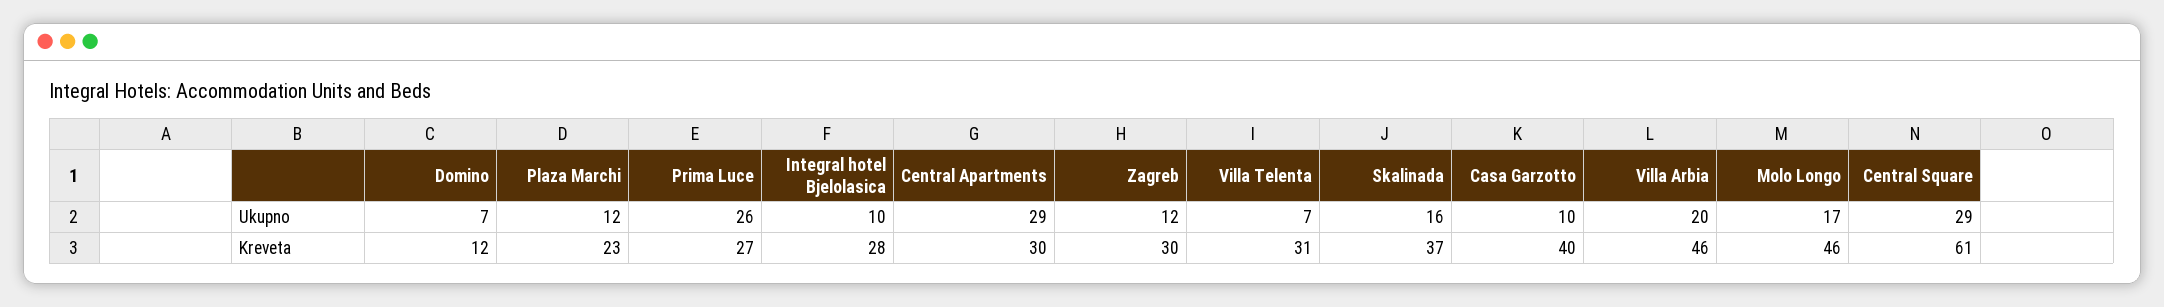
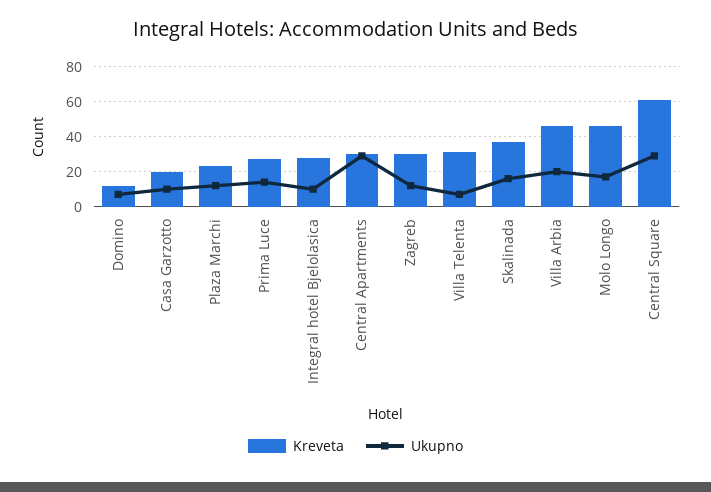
  {
    "Ukupno": {
      "Domino": 7,
      "Plaza Marchi": 12,
-     "Prima Luce": 26,
+     "Prima Luce": 15,
      "Integral hotel Bjelolasica": 10,
      "Central Apartments": 29,
      "Zagreb": 12,
      "Villa Telenta": 7,
      "Skalinada": 16,
      "Casa Garzotto": 10,
      "Villa Arbia": 20,
      "Molo Longo": 17,
      "Central Square": 29
    },
    "Kreveta": {
      "Domino": 12,
      "Plaza Marchi": 23,
      "Prima Luce": 27,
      "Integral hotel Bjelolasica": 28,
      "Central Apartments": 30,
      "Zagreb": 30,
      "Villa Telenta": 31,
      "Skalinada": 37,
-     "Casa Garzotto": 40,
+     "Casa Garzotto": 20,
      "Villa Arbia": 46,
      "Molo Longo": 46,
      "Central Square": 61
    }
  }

